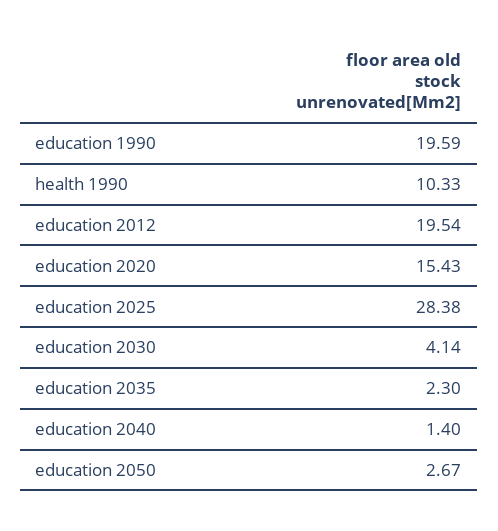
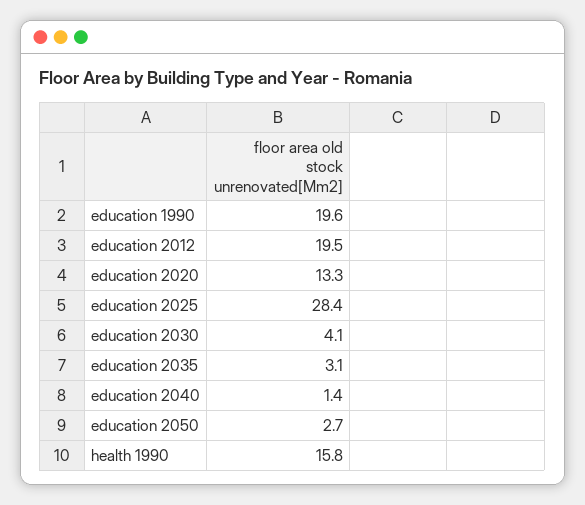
  {
    "education 1990": 19.59,
-   "health 1990": 10.33,
+   "health 1990": 15.8,
    "education 2012": 19.54,
-   "education 2020": 15.43,
+   "education 2020": 13.3,
    "education 2025": 28.38,
    "education 2030": 4.14,
-   "education 2035": 2.3,
+   "education 2035": 3.1,
    "education 2040": 1.4,
    "education 2050": 2.67
  }

